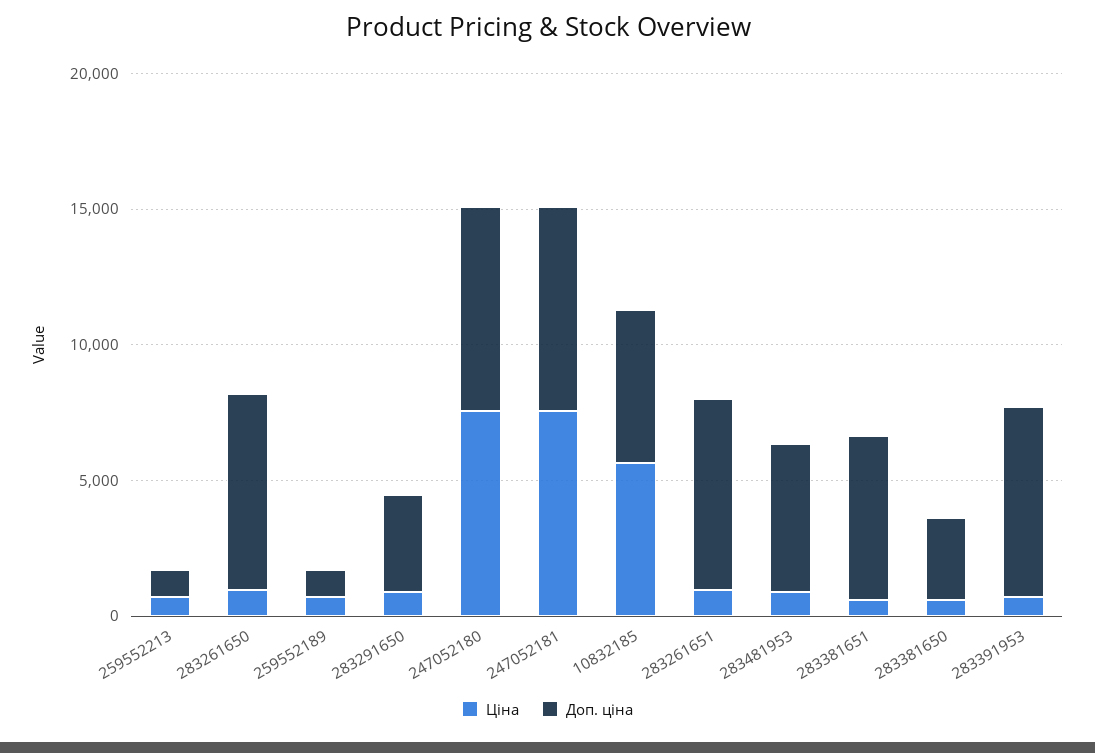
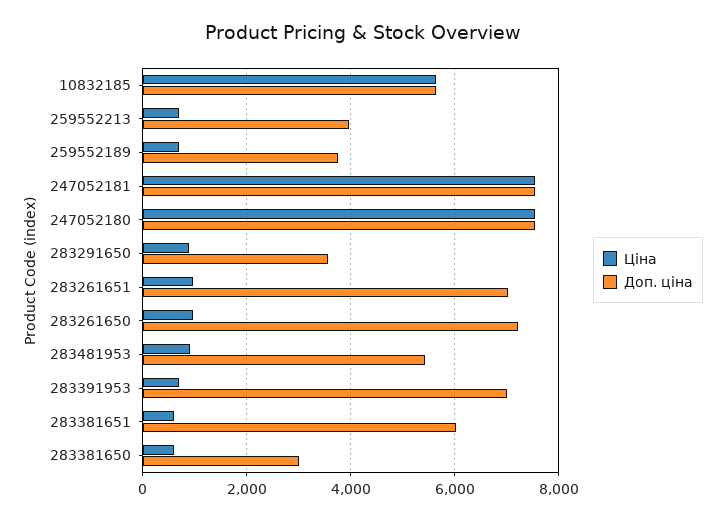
  {
    "Ціна": {
      "259552213": 600,
      "283261650": 1000,
      "259552189": 600,
      "283291650": 800,
      "247052180": 7600,
      "247052181": 7600,
      "10832185": 5600,
      "283261651": 1000,
      "283481953": 1000,
      "283381651": 600,
      "283381650": 600,
      "283391953": 800
    },
    "Доп. ціна": {
-     "259552213": 1000,
+     "259552213": 4000,
      "283261650": 7200,
-     "259552189": 1000,
+     "259552189": 3800,
      "283291650": 3600,
      "247052180": 7600,
      "247052181": 7600,
      "10832185": 5600,
      "283261651": 7000,
      "283481953": 5400,
      "283381651": 6000,
      "283381650": 3000,
      "283391953": 7000
    }
  }

